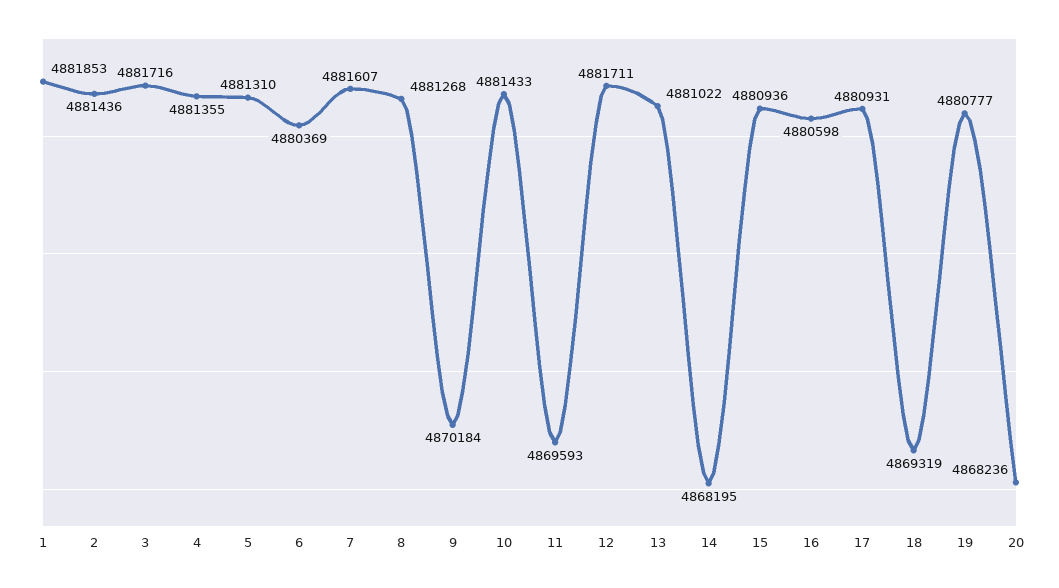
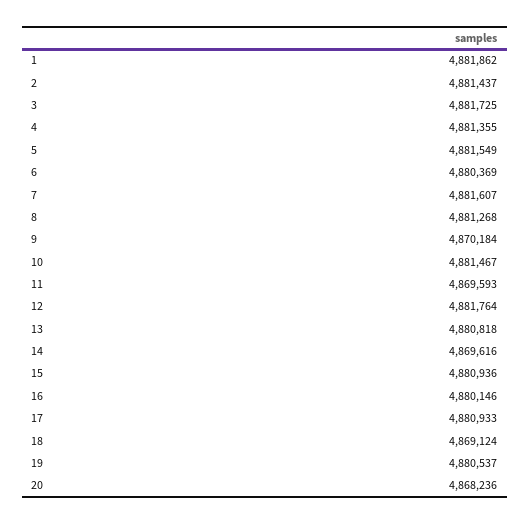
  {
-   "1": 4881853,
+   "1": 4881862,
-   "2": 4881436,
+   "2": 4881437,
-   "3": 4881716,
+   "3": 4881725,
    "4": 4881355,
-   "5": 4881310,
+   "5": 4881549,
    "6": 4880369,
    "7": 4881607,
    "8": 4881268,
    "9": 4870184,
-   "10": 4881433,
+   "10": 4881467,
    "11": 4869593,
-   "12": 4881711,
+   "12": 4881764,
-   "13": 4881022,
+   "13": 4880818,
-   "14": 4868195,
+   "14": 4869616,
    "15": 4880936,
-   "16": 4880598,
+   "16": 4880146,
-   "17": 4880931,
+   "17": 4880933,
-   "18": 4869319,
+   "18": 4869124,
-   "19": 4880777,
+   "19": 4880537,
    "20": 4868236
  }

